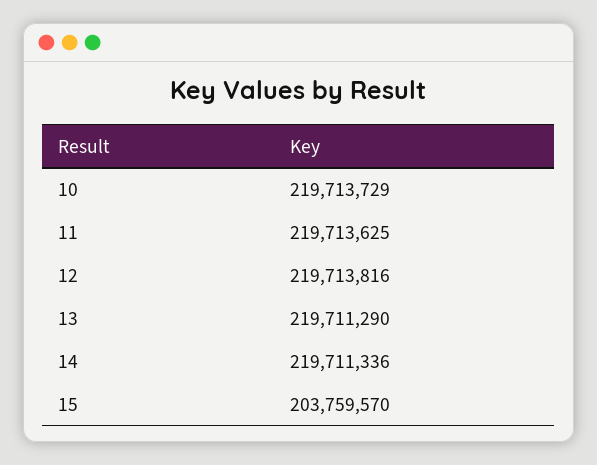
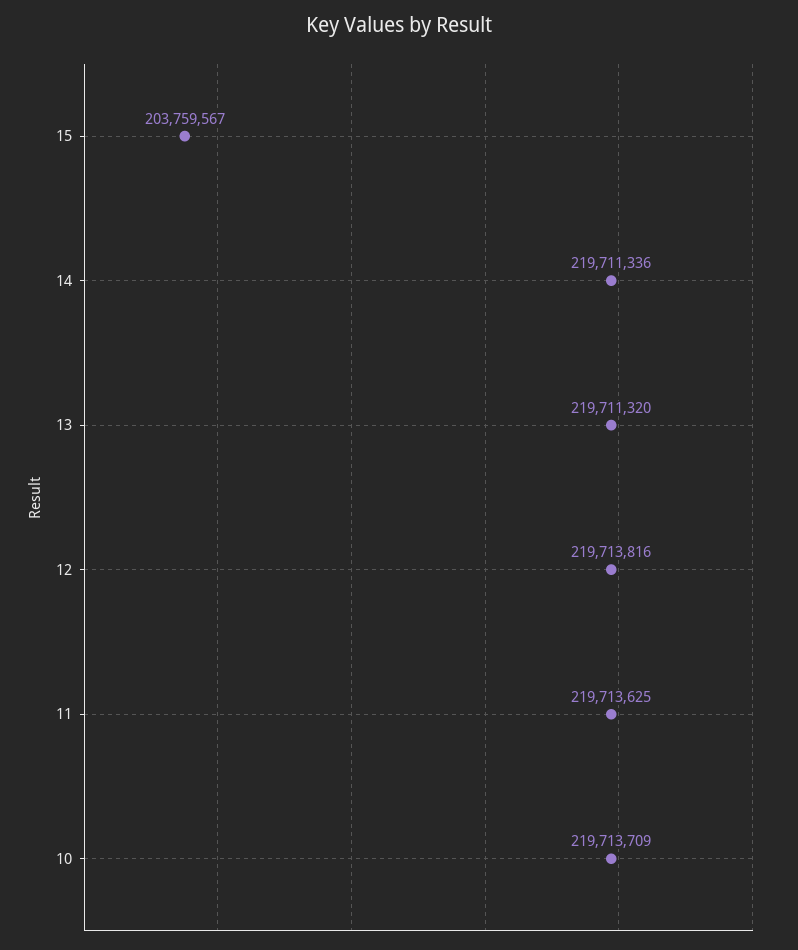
  {
-   "10": 219713729,
+   "10": 219713709,
    "11": 219713625,
    "12": 219713816,
-   "13": 219711290,
+   "13": 219711320,
    "14": 219711336,
-   "15": 203759570
+   "15": 203759567
  }

